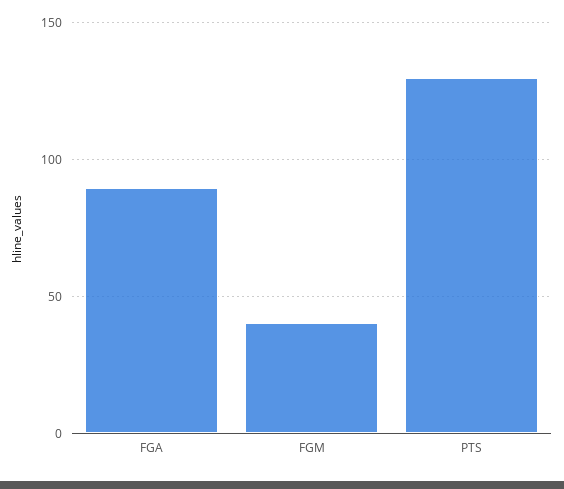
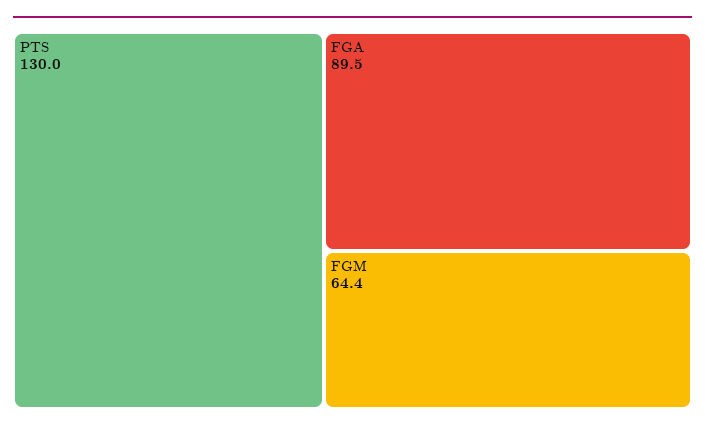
  {
    "FGA": 89.5,
-   "FGM": 40,
+   "FGM": 64.4,
    "PTS": 130
  }

